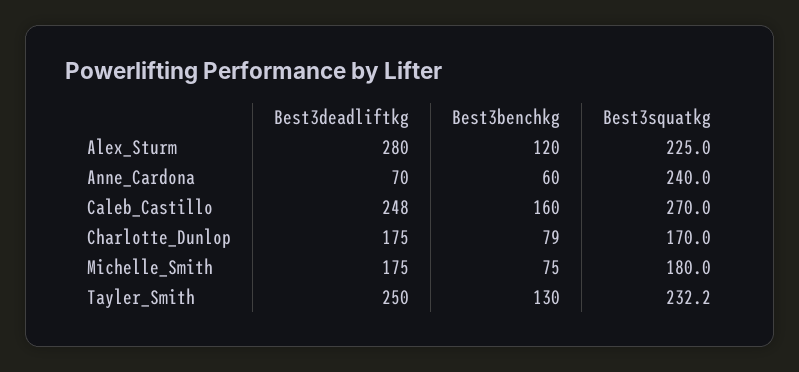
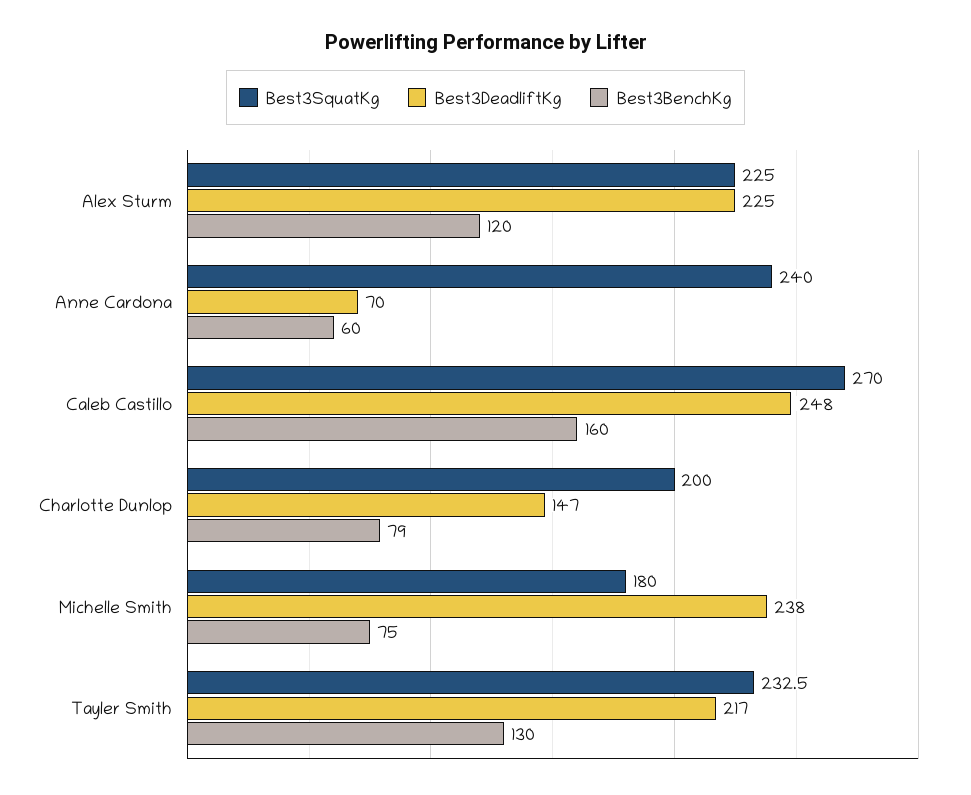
  {
    "Best3deadliftkg": {
-     "Alex_Sturm": 280,
+     "Alex_Sturm": 225,
      "Anne_Cardona": 70,
      "Caleb_Castillo": 248,
-     "Charlotte_Dunlop": 175,
+     "Charlotte_Dunlop": 147,
-     "Michelle_Smith": 175,
+     "Michelle_Smith": 238,
-     "Tayler_Smith": 250
+     "Tayler_Smith": 217
    },
    "Best3benchkg": {
      "Alex_Sturm": 120,
      "Anne_Cardona": 60,
      "Caleb_Castillo": 160,
      "Charlotte_Dunlop": 79,
      "Michelle_Smith": 75,
      "Tayler_Smith": 130
    },
    "Best3squatkg": {
      "Alex_Sturm": 225,
      "Anne_Cardona": 240,
      "Caleb_Castillo": 270,
-     "Charlotte_Dunlop": 170,
+     "Charlotte_Dunlop": 200,
      "Michelle_Smith": 180,
-     "Tayler_Smith": 232.2
+     "Tayler_Smith": 232.5
    }
  }

